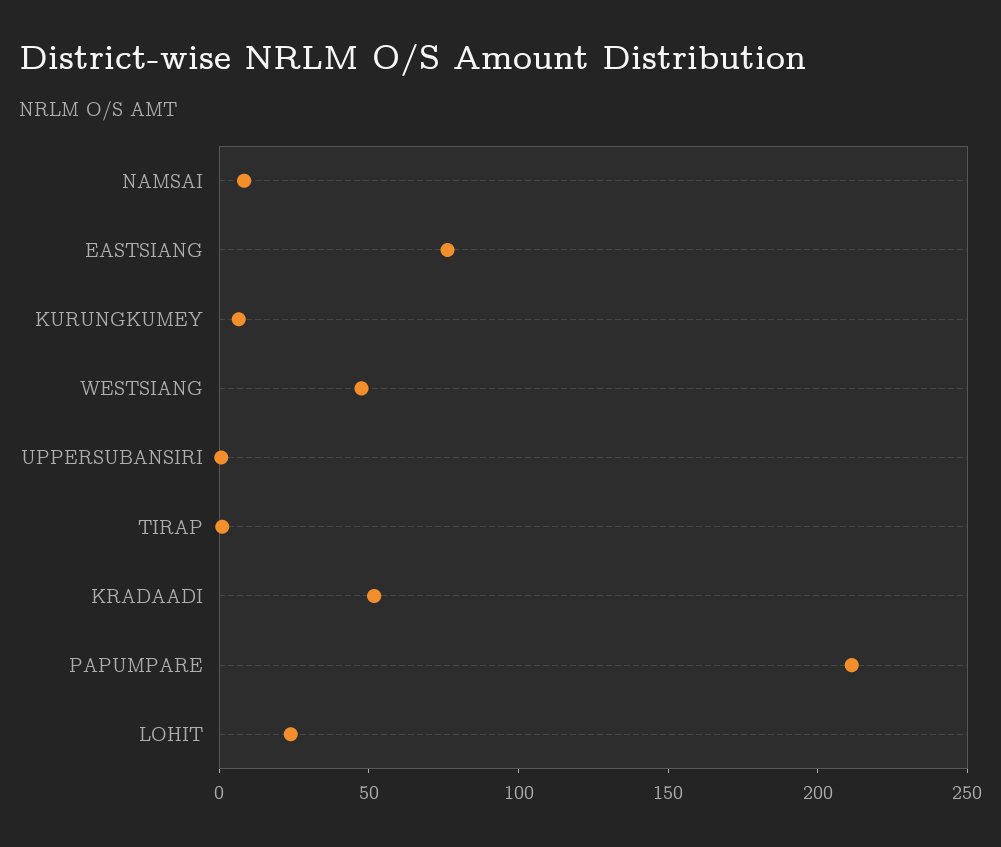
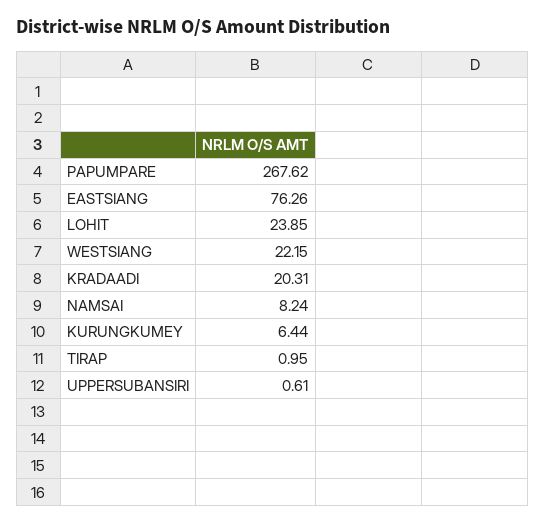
  {
    "NAMSAI": 8.24,
    "EASTSIANG": 76.26,
    "KURUNGKUMEY": 6.44,
-   "WESTSIANG": 50,
+   "WESTSIANG": 22.15,
    "UPPERSUBANSIRI": 0.61,
    "TIRAP": 0.95,
-   "KRADAADI": 50,
+   "KRADAADI": 20.31,
-   "PAPUMPARE": 210,
+   "PAPUMPARE": 267.62,
    "LOHIT": 23.85
  }

